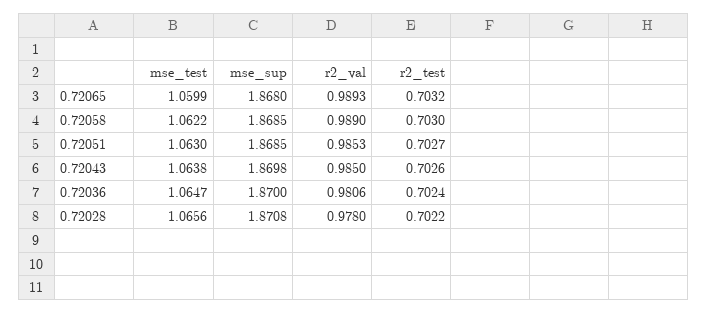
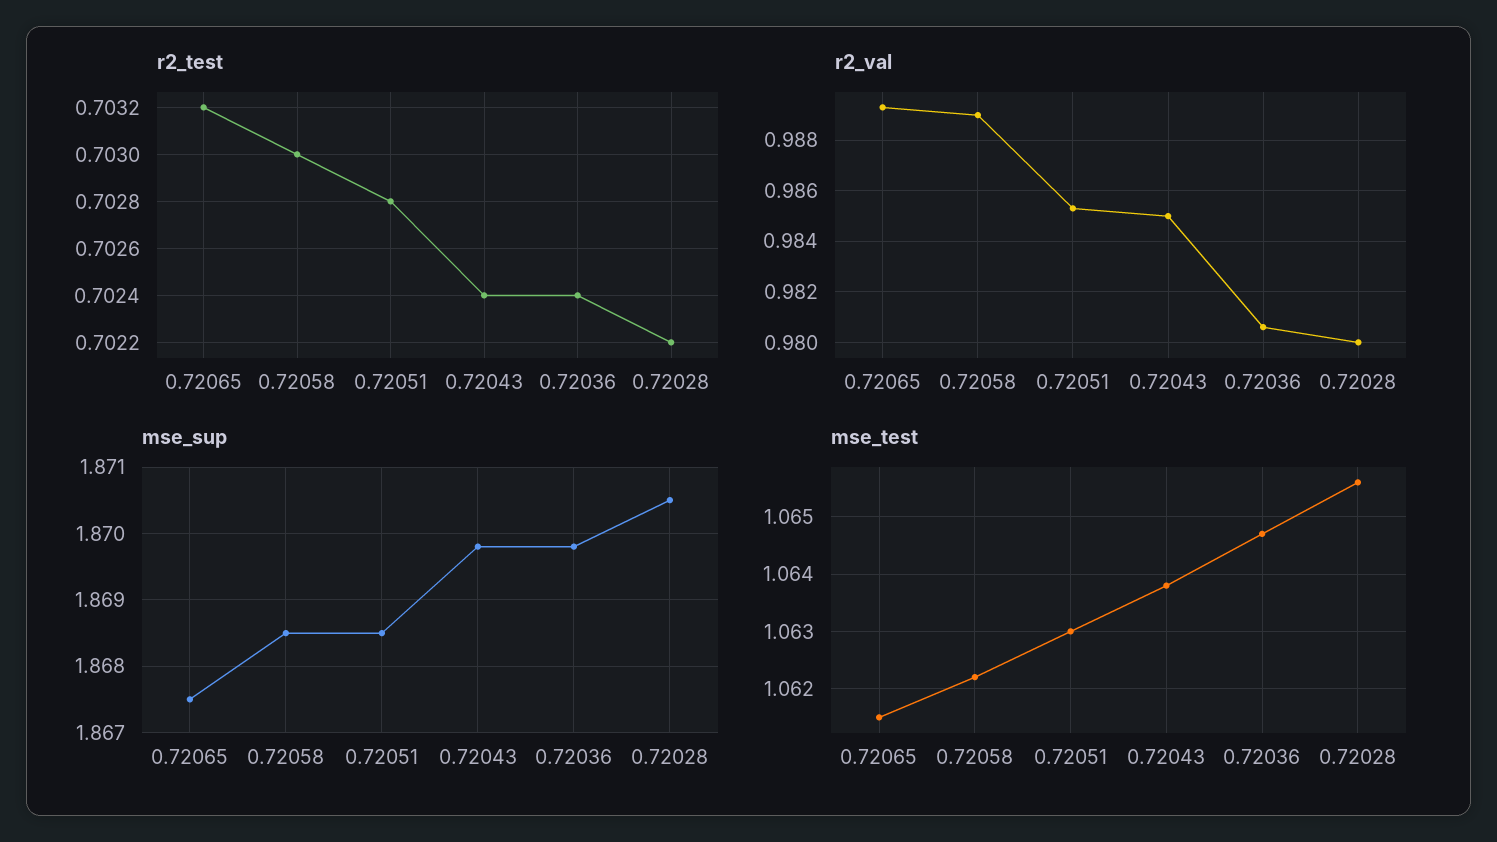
  {
    "mse_test": {
-     "0.72065": 1.0599,
+     "0.72065": 1.0615,
      "0.72058": 1.0622,
      "0.72051": 1.063,
      "0.72043": 1.0638,
      "0.72036": 1.0647,
      "0.72028": 1.0656
    },
    "mse_sup": {
-     "0.72065": 1.868,
+     "0.72065": 1.8675,
      "0.72058": 1.8685,
      "0.72051": 1.8685,
      "0.72043": 1.8698,
-     "0.72036": 1.87,
+     "0.72036": 1.8698,
-     "0.72028": 1.8708
+     "0.72028": 1.8705
    },
    "r2_val": {
      "0.72065": 0.9893,
      "0.72058": 0.989,
      "0.72051": 0.9853,
      "0.72043": 0.985,
      "0.72036": 0.9806,
-     "0.72028": 0.978
+     "0.72028": 0.98
    },
    "r2_test": {
      "0.72065": 0.7032,
      "0.72058": 0.703,
-     "0.72051": 0.7027,
+     "0.72051": 0.7028,
-     "0.72043": 0.7026,
+     "0.72043": 0.7024,
      "0.72036": 0.7024,
      "0.72028": 0.7022
    }
  }

